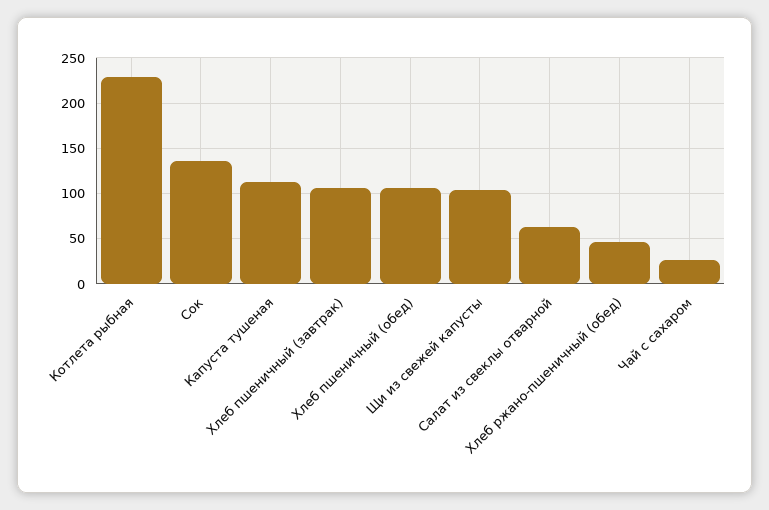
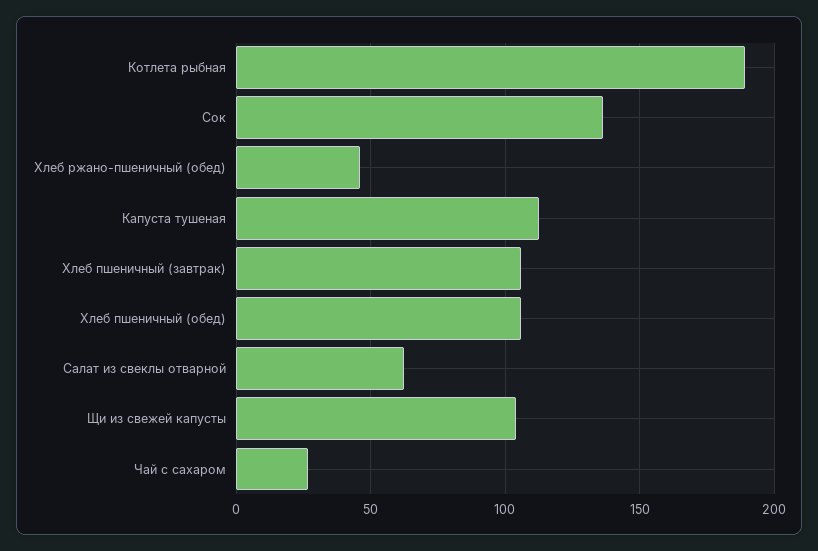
  {
-   "Котлета рыбная": 230,
+   "Котлета рыбная": 190,
    "Сок": 135,
    "Капуста тушеная": 115,
    "Хлеб пшеничный (завтрак)": 105,
    "Хлеб пшеничный (обед)": 105,
    "Щи из свежей капусты": 105,
    "Салат из свеклы отварной": 60,
    "Хлеб ржано-пшеничный (обед)": 45,
    "Чай с сахаром": 25
  }

